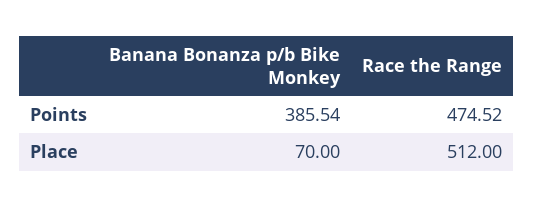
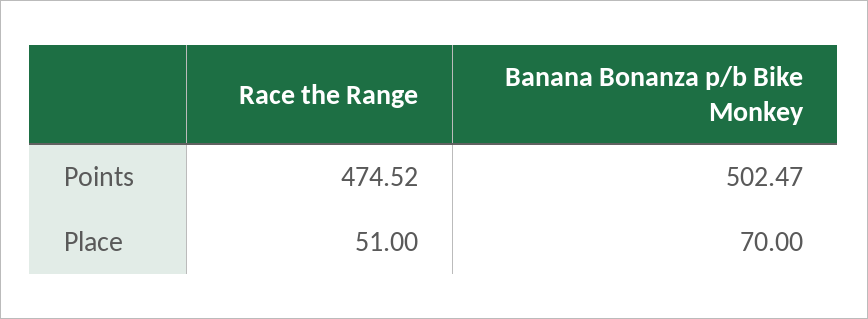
  {
    "Banana Bonanza p/b Bike Monkey": {
-     "Points": 385.54,
+     "Points": 502.47,
      "Place": 70
    },
    "Race the Range": {
      "Points": 474.52,
-     "Place": 512
+     "Place": 51
    }
  }

